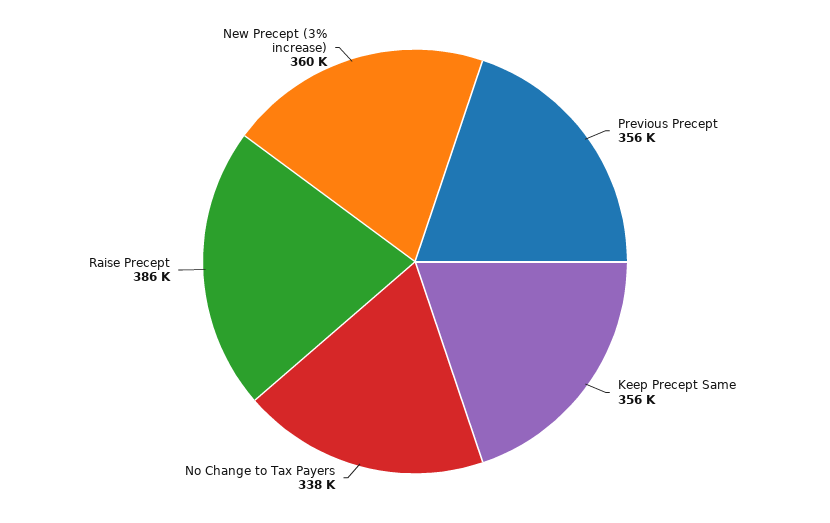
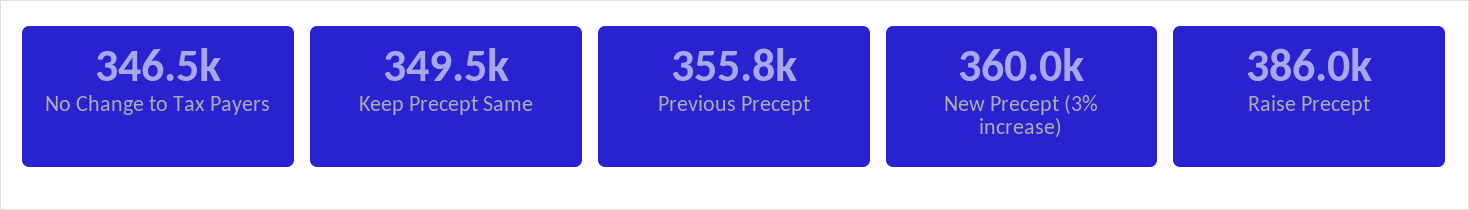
  {
    "Previous Precept": 355800,
-   "Keep Precept Same": 356000,
+   "Keep Precept Same": 349500,
-   "No Change to Tax Payers": 338000,
+   "No Change to Tax Payers": 346500,
    "Raise Precept": 386000,
    "New Precept (3% increase)": 360000
  }

